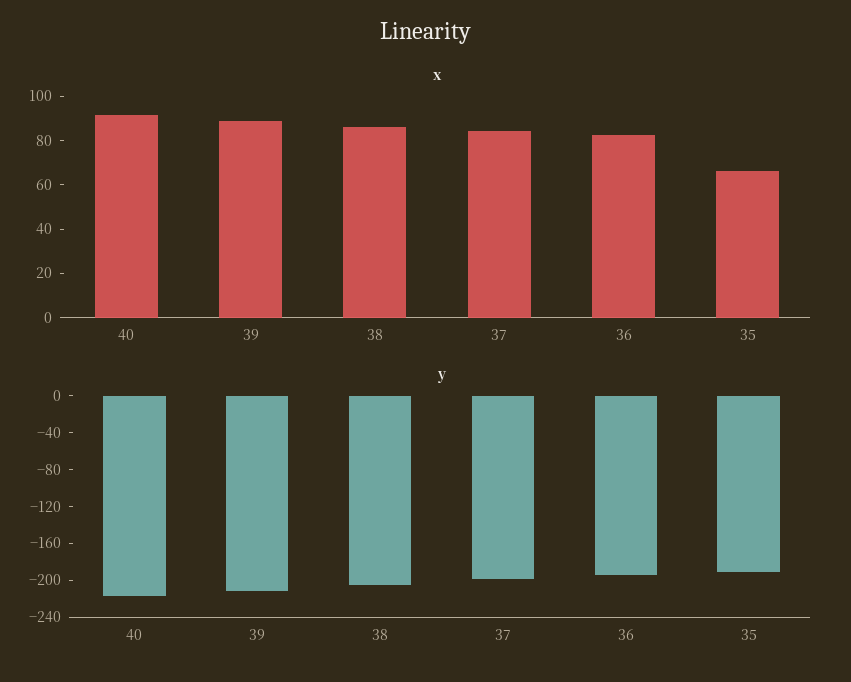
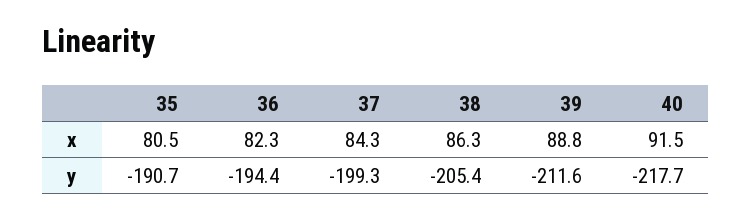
  {
    "x": {
      "40": 91.5,
      "39": 88.8,
      "38": 86.3,
      "37": 84.3,
      "36": 82.3,
-     "35": 65
+     "35": 80.5
    },
    "y": {
      "40": -217.7,
      "39": -211.6,
      "38": -205.4,
      "37": -199.3,
      "36": -194.4,
      "35": -190.7
    }
  }

